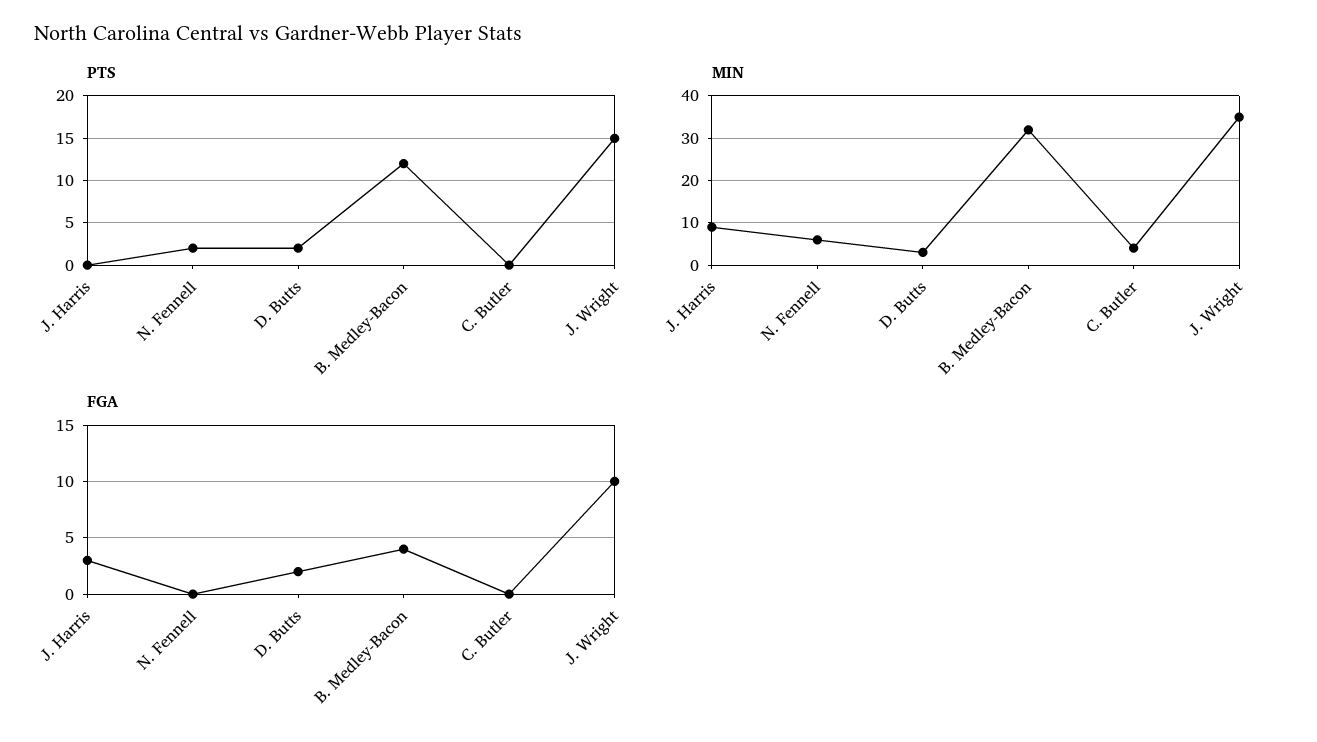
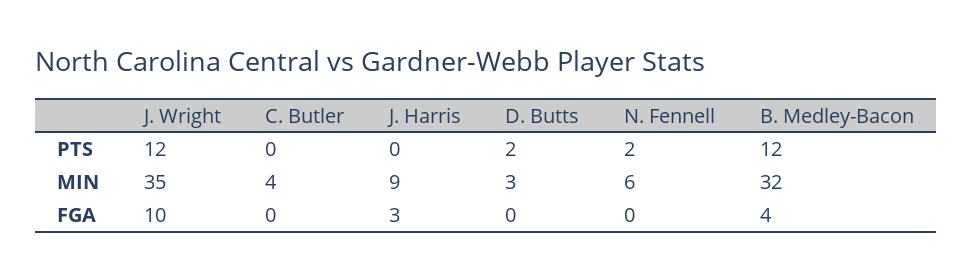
  {
    "PTS": {
      "J. Harris": 0,
      "N. Fennell": 2,
      "D. Butts": 2,
      "B. Medley-Bacon": 12,
      "C. Butler": 0,
-     "J. Wright": 15
+     "J. Wright": 12
    },
    "MIN": {
      "J. Harris": 9,
      "N. Fennell": 6,
      "D. Butts": 3,
      "B. Medley-Bacon": 32,
      "C. Butler": 4,
      "J. Wright": 35
    },
    "FGA": {
      "J. Harris": 3,
      "N. Fennell": 0,
-     "D. Butts": 2,
+     "D. Butts": 0,
      "B. Medley-Bacon": 4,
      "C. Butler": 0,
      "J. Wright": 10
    }
  }

